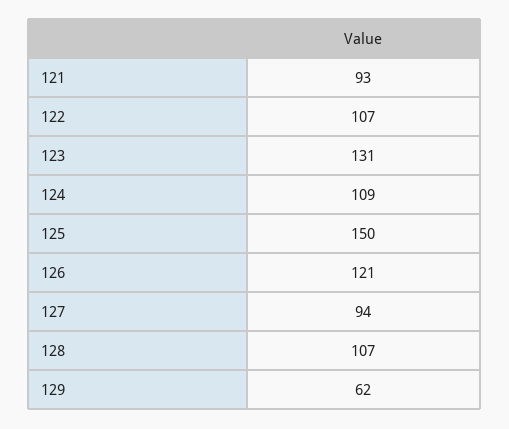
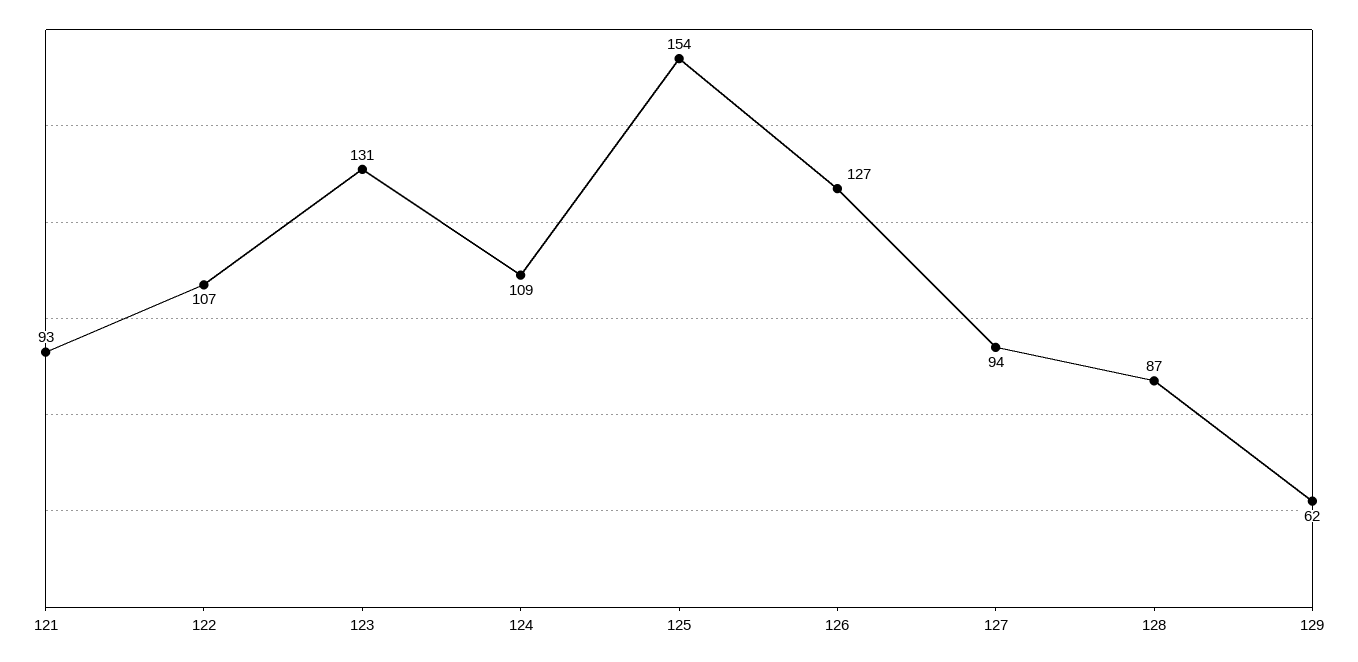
  {
    "121": 93,
    "122": 107,
    "123": 131,
    "124": 109,
-   "125": 150,
+   "125": 154,
-   "126": 121,
+   "126": 127,
    "127": 94,
-   "128": 107,
+   "128": 87,
    "129": 62
  }

